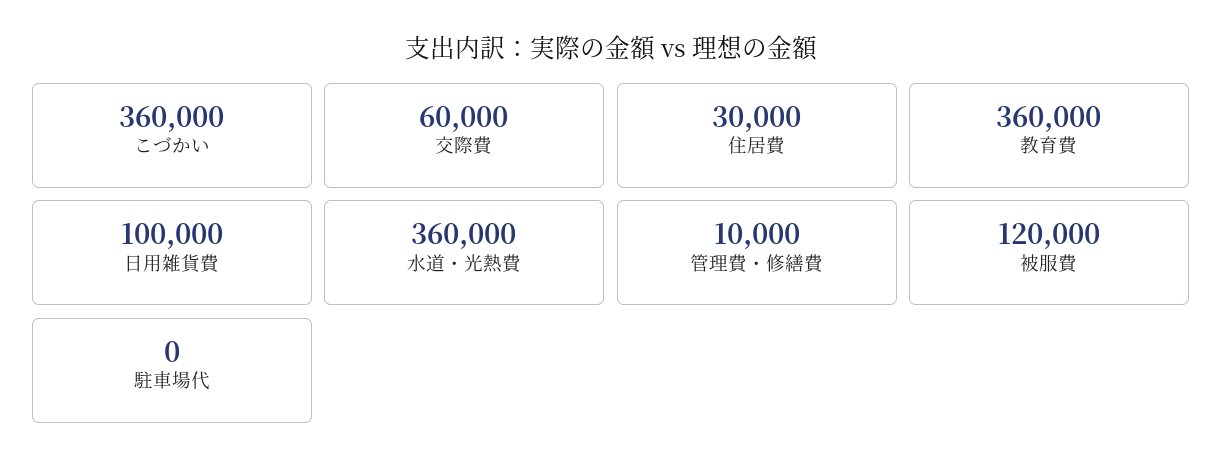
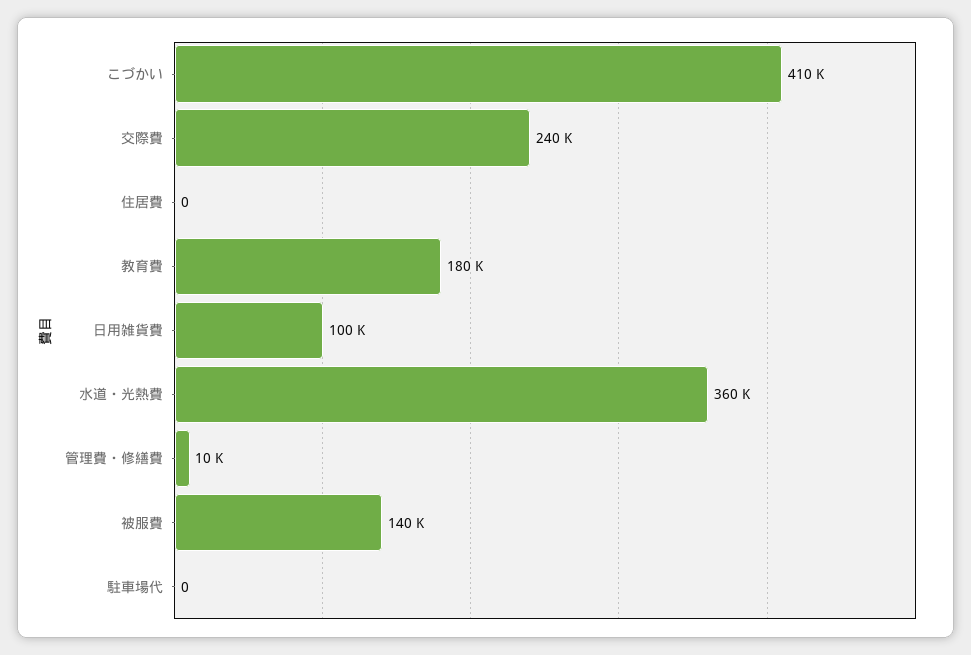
  {
-   "こづかい": 360000,
+   "こづかい": 410000,
-   "交際費": 60000,
+   "交際費": 240000,
-   "住居費": 30000,
+   "住居費": 0,
-   "教育費": 360000,
+   "教育費": 180000,
    "日用雑貨費": 100000,
    "水道・光熱費": 360000,
    "管理費・修繕費": 10000,
-   "被服費": 120000,
+   "被服費": 140000,
    "駐車場代": 0
  }

